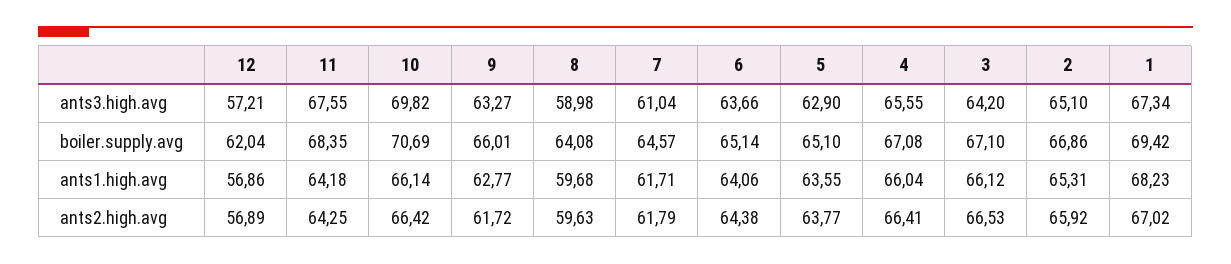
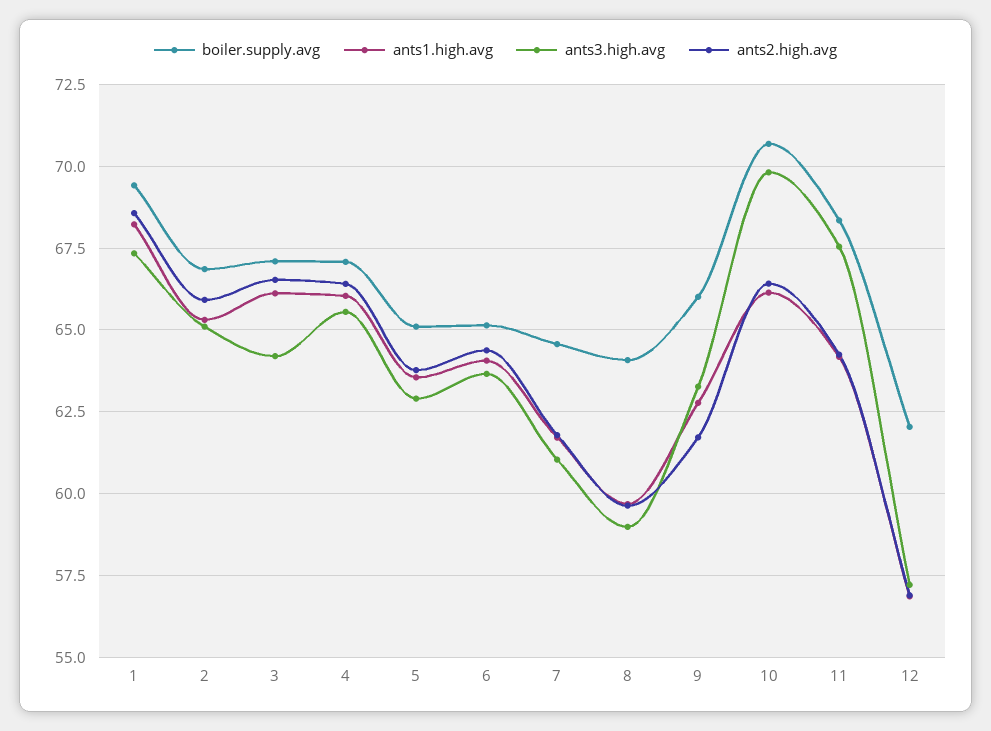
  {
    "ants3.high.avg": {
      "12": 57.21,
      "11": 67.55,
      "10": 69.82,
      "9": 63.27,
      "8": 58.98,
      "7": 61.04,
      "6": 63.66,
      "5": 62.9,
      "4": 65.55,
      "3": 64.2,
      "2": 65.1,
      "1": 67.34
    },
    "boiler.supply.avg": {
      "12": 62.04,
      "11": 68.35,
      "10": 70.69,
      "9": 66.01,
      "8": 64.08,
      "7": 64.57,
      "6": 65.14,
      "5": 65.1,
      "4": 67.08,
      "3": 67.1,
      "2": 66.86,
      "1": 69.42
    },
    "ants1.high.avg": {
      "12": 56.86,
      "11": 64.18,
      "10": 66.14,
      "9": 62.77,
      "8": 59.68,
      "7": 61.71,
      "6": 64.06,
      "5": 63.55,
      "4": 66.04,
      "3": 66.12,
      "2": 65.31,
      "1": 68.23
    },
    "ants2.high.avg": {
      "12": 56.89,
      "11": 64.25,
      "10": 66.42,
      "9": 61.72,
      "8": 59.63,
      "7": 61.79,
      "6": 64.38,
      "5": 63.77,
      "4": 66.41,
      "3": 66.53,
      "2": 65.92,
-     "1": 67.02
+     "1": 68.5
    }
  }

